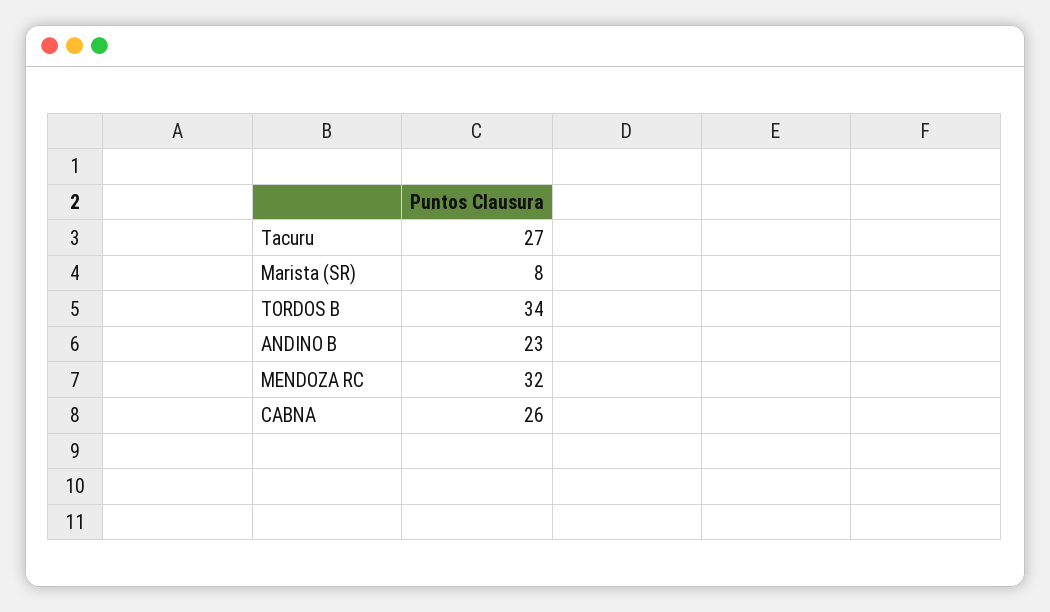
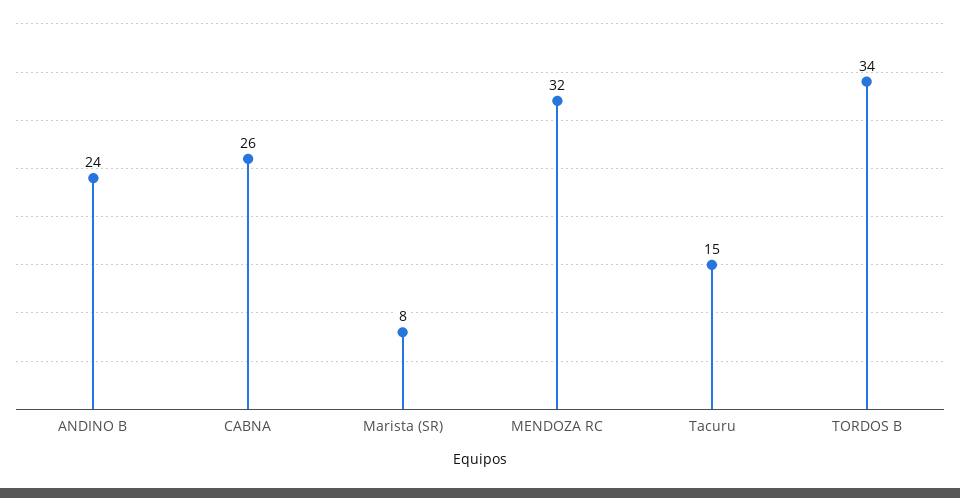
  {
-   "Tacuru": 27,
+   "Tacuru": 15,
    "Marista (SR)": 8,
    "TORDOS B": 34,
-   "ANDINO B": 23,
+   "ANDINO B": 24,
    "MENDOZA RC": 32,
    "CABNA": 26
  }

